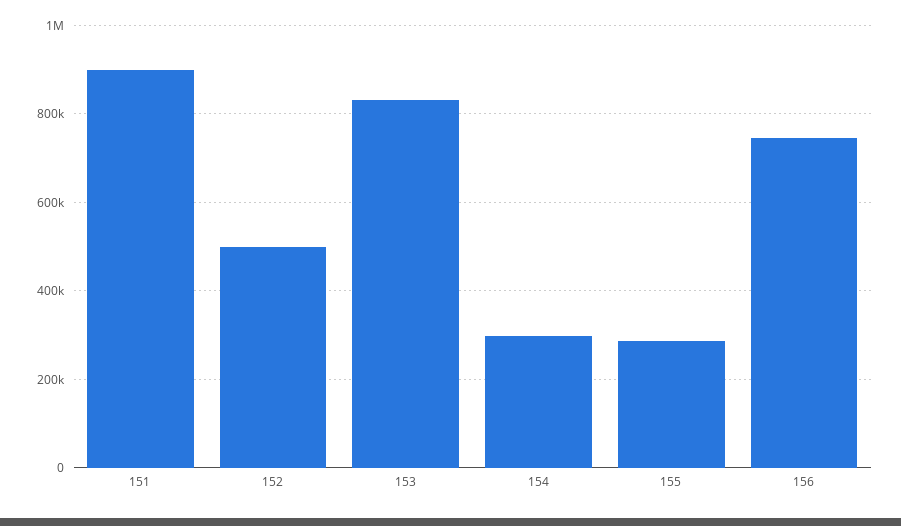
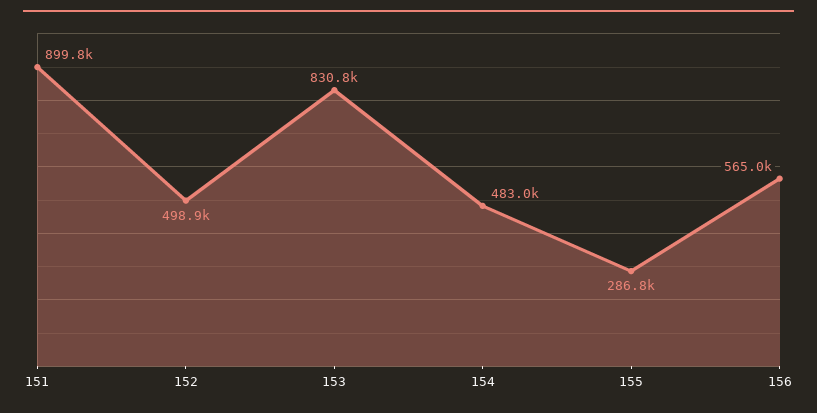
  {
    "151": 899800,
    "152": 498900,
    "153": 830800,
-   "154": 300000,
+   "154": 483000,
    "155": 286800,
-   "156": 740000
+   "156": 565000
  }

